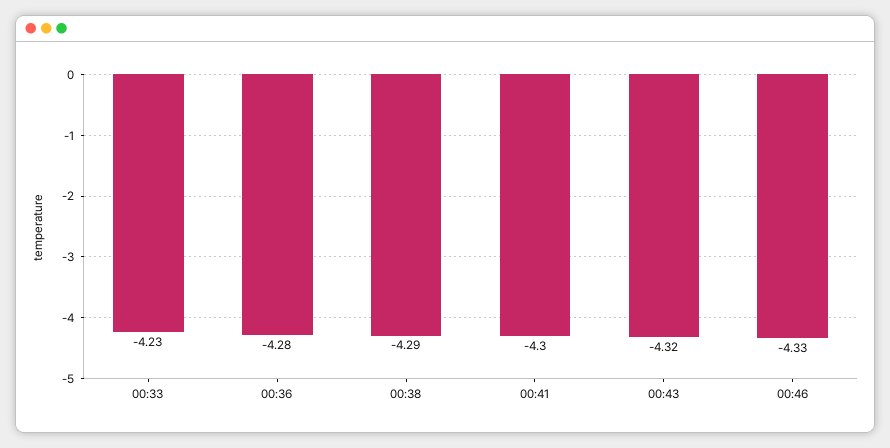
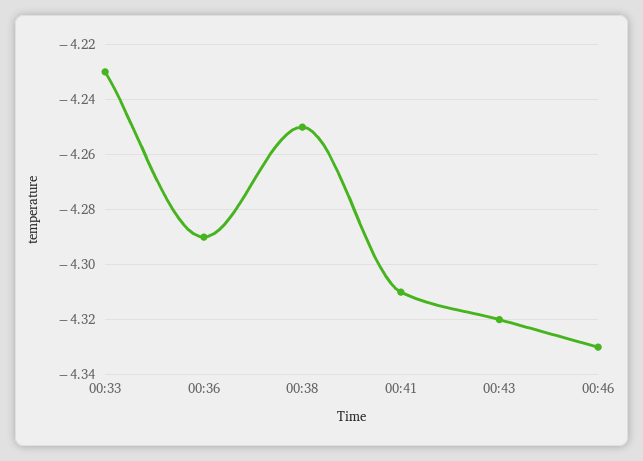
  {
    "00:33": -4.23,
-   "00:36": -4.28,
+   "00:36": -4.29,
-   "00:38": -4.29,
+   "00:38": -4.25,
-   "00:41": -4.3,
+   "00:41": -4.31,
    "00:43": -4.32,
    "00:46": -4.33
  }

